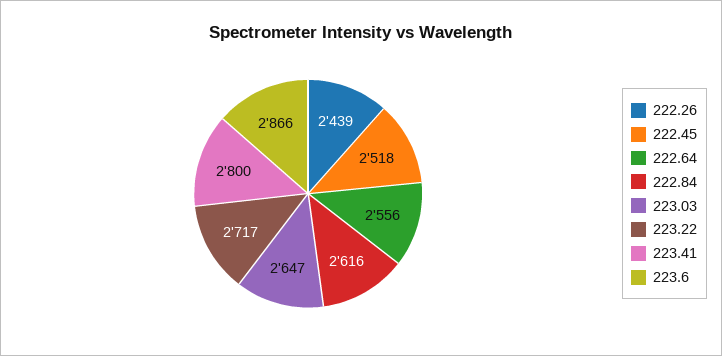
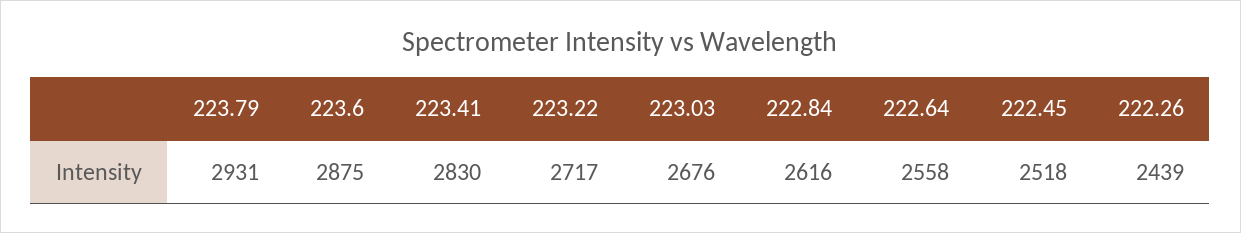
  {
    "222.26": 2439,
    "222.45": 2518,
-   "222.64": 2556,
+   "222.64": 2558,
    "222.84": 2616,
-   "223.03": 2647,
+   "223.03": 2676,
    "223.22": 2717,
-   "223.41": 2800,
+   "223.41": 2830,
-   "223.6": 2866
+   "223.6": 2875,
+   "223.79": 2931
  }

